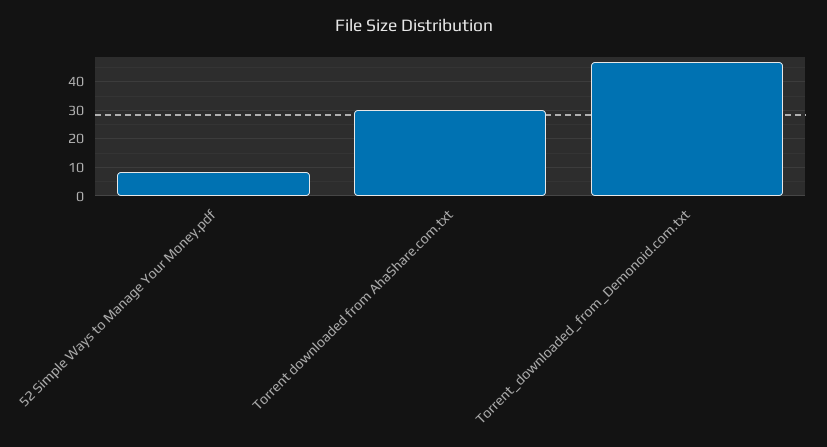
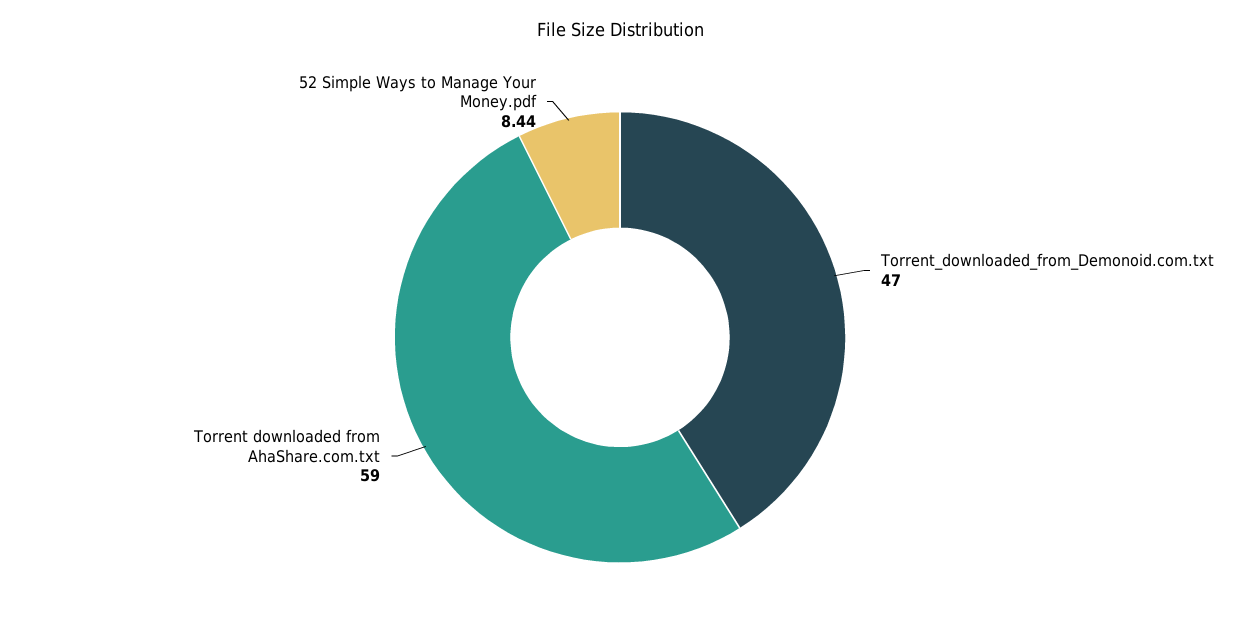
  {
    "52 Simple Ways to Manage Your Money.pdf": 8.44,
-   "Torrent downloaded from AhaShare.com.txt": 30,
+   "Torrent downloaded from AhaShare.com.txt": 59,
    "Torrent_downloaded_from_Demonoid.com.txt": 47
  }

